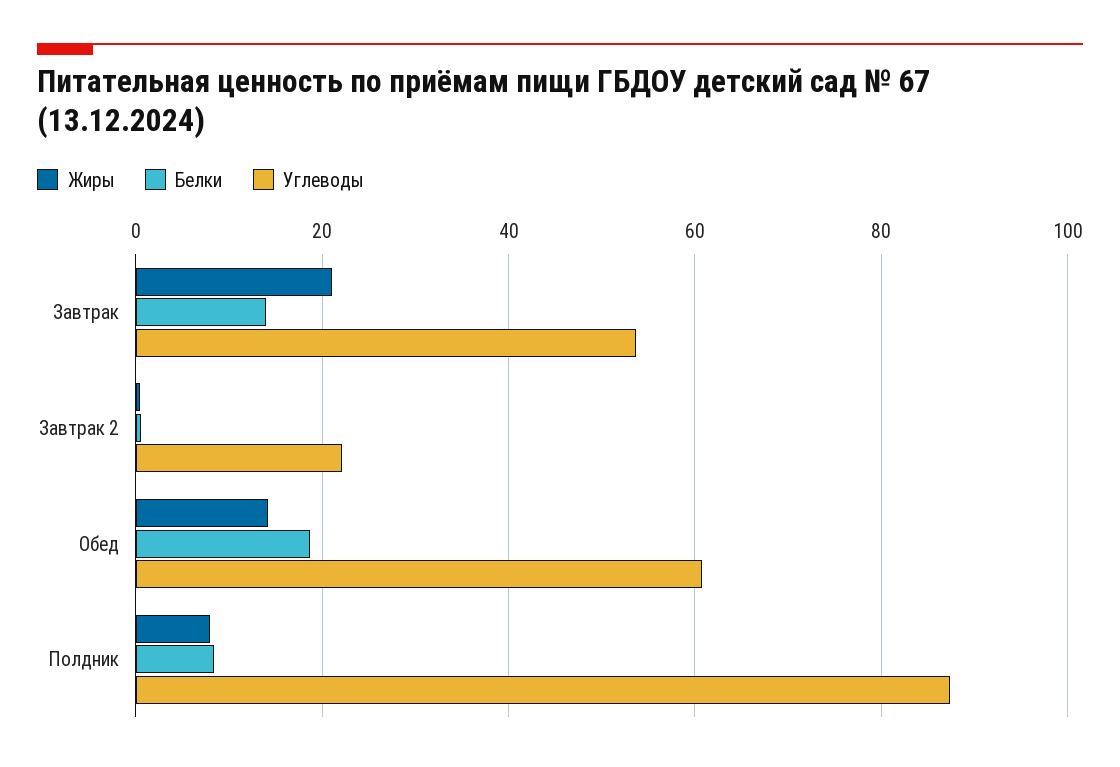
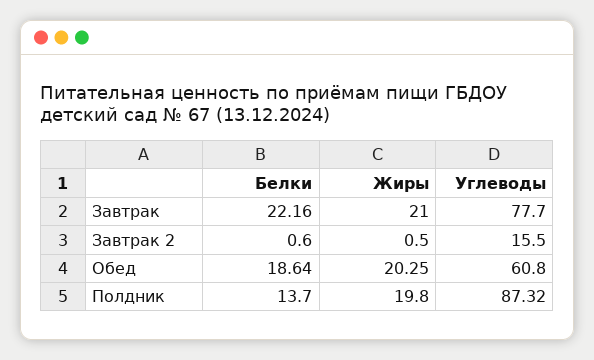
  {
    "Жиры": {
      "Завтрак": 21,
      "Завтрак 2": 0.5,
-     "Обед": 14,
+     "Обед": 20.25,
-     "Полдник": 8
+     "Полдник": 19.8
    },
    "Белки": {
-     "Завтрак": 14,
+     "Завтрак": 22.16,
      "Завтрак 2": 0.6,
      "Обед": 18.64,
-     "Полдник": 8
+     "Полдник": 13.7
    },
    "Углеводы": {
-     "Завтрак": 54,
+     "Завтрак": 77.7,
-     "Завтрак 2": 22,
+     "Завтрак 2": 15.5,
      "Обед": 60.8,
      "Полдник": 87.32
    }
  }

